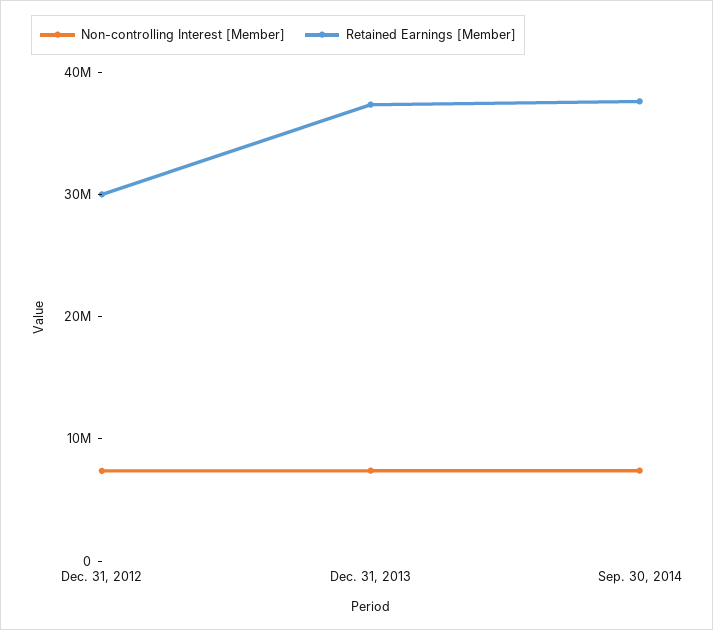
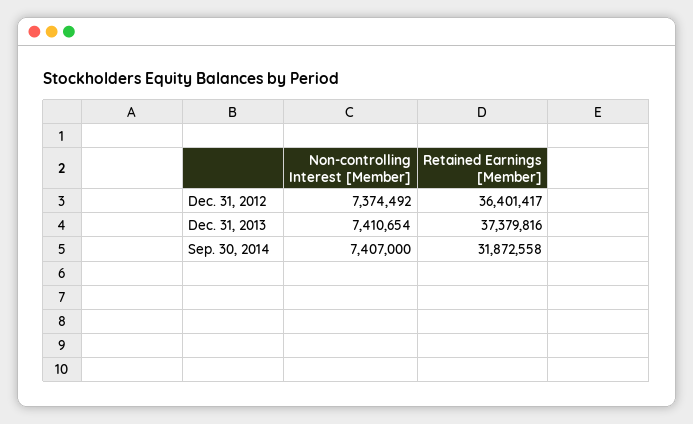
  {
    "Non-controlling Interest [Member]": {
      "Dec. 31, 2012": 7374492,
      "Dec. 31, 2013": 7410654,
      "Sep. 30, 2014": 7407000
    },
    "Retained Earnings [Member]": {
-     "Dec. 31, 2012": 30000000,
+     "Dec. 31, 2012": 36401417,
      "Dec. 31, 2013": 37379816,
-     "Sep. 30, 2014": 38000000
+     "Sep. 30, 2014": 31872558
    }
  }

